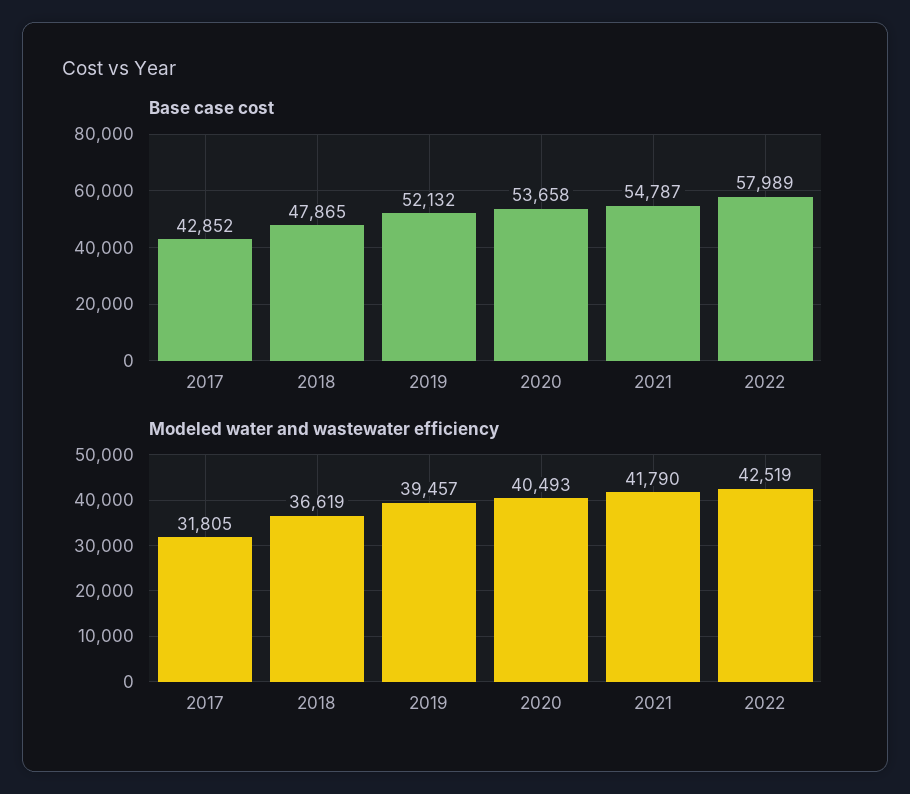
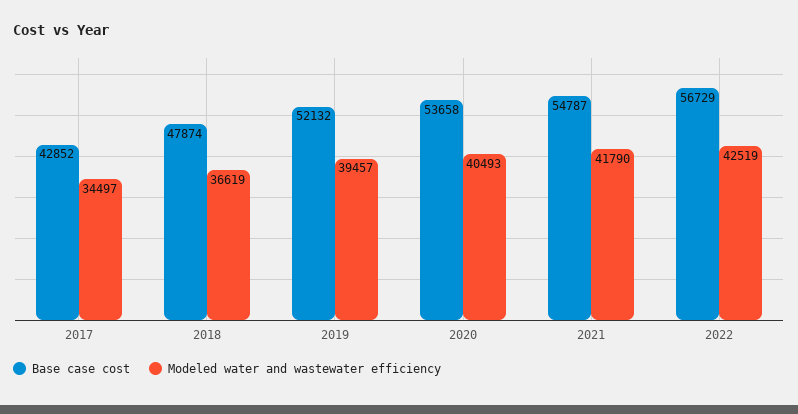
  {
    "Base case cost": {
      "2017": 42852,
-     "2018": 47865,
+     "2018": 47874,
      "2019": 52132,
      "2020": 53658,
      "2021": 54787,
-     "2022": 57989
+     "2022": 56729
    },
    "Modeled water and wastewater efficiency": {
-     "2017": 31805,
+     "2017": 34497,
      "2018": 36619,
      "2019": 39457,
      "2020": 40493,
      "2021": 41790,
      "2022": 42519
    }
  }

